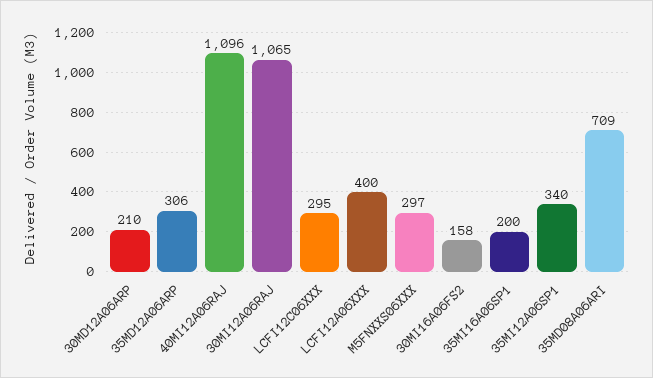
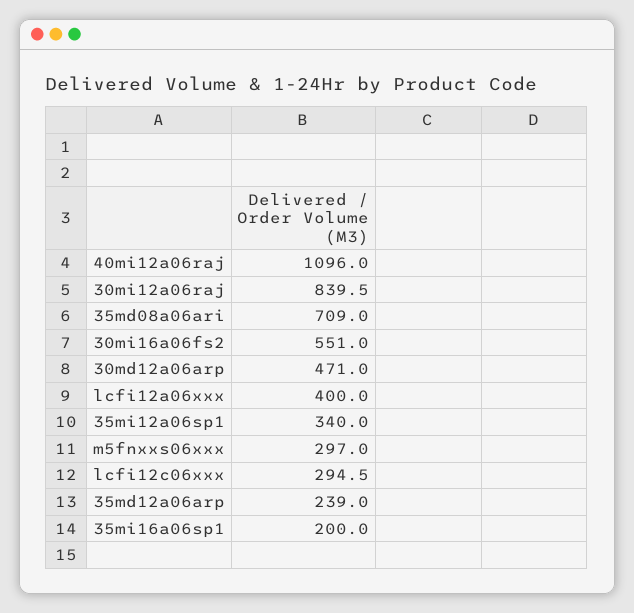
  {
-   "30MD12A06ARP": 210,
+   "30MD12A06ARP": 471,
-   "35MD12A06ARP": 306,
+   "35MD12A06ARP": 239,
    "40MI12A06RAJ": 1096,
-   "30MI12A06RAJ": 1065,
+   "30MI12A06RAJ": 839.5,
    "LCFI12C06XXX": 294.5,
    "LCFI12A06XXX": 400,
    "M5FNXXS06XXX": 297,
-   "30MI16A06FS2": 158,
+   "30MI16A06FS2": 551,
    "35MI16A06SP1": 200,
    "35MI12A06SP1": 340,
    "35MD08A06ARI": 709
  }

